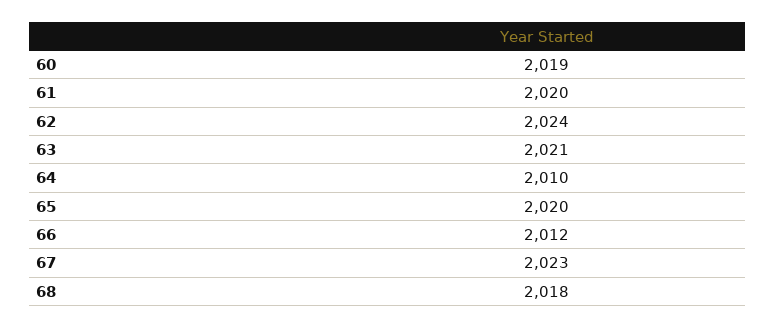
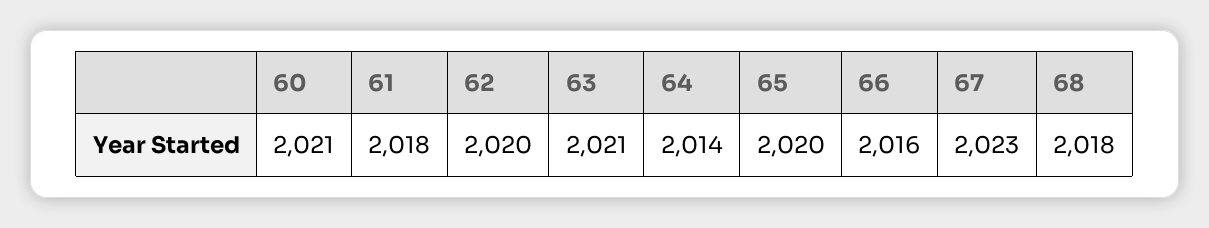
  {
-   "60": 2019,
+   "60": 2021,
-   "61": 2020,
+   "61": 2018,
-   "62": 2024,
+   "62": 2020,
    "63": 2021,
-   "64": 2010,
+   "64": 2014,
    "65": 2020,
-   "66": 2012,
+   "66": 2016,
    "67": 2023,
    "68": 2018
  }

